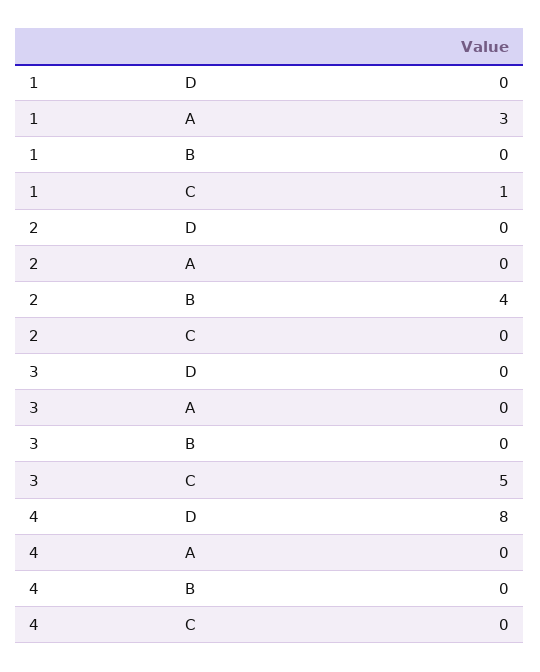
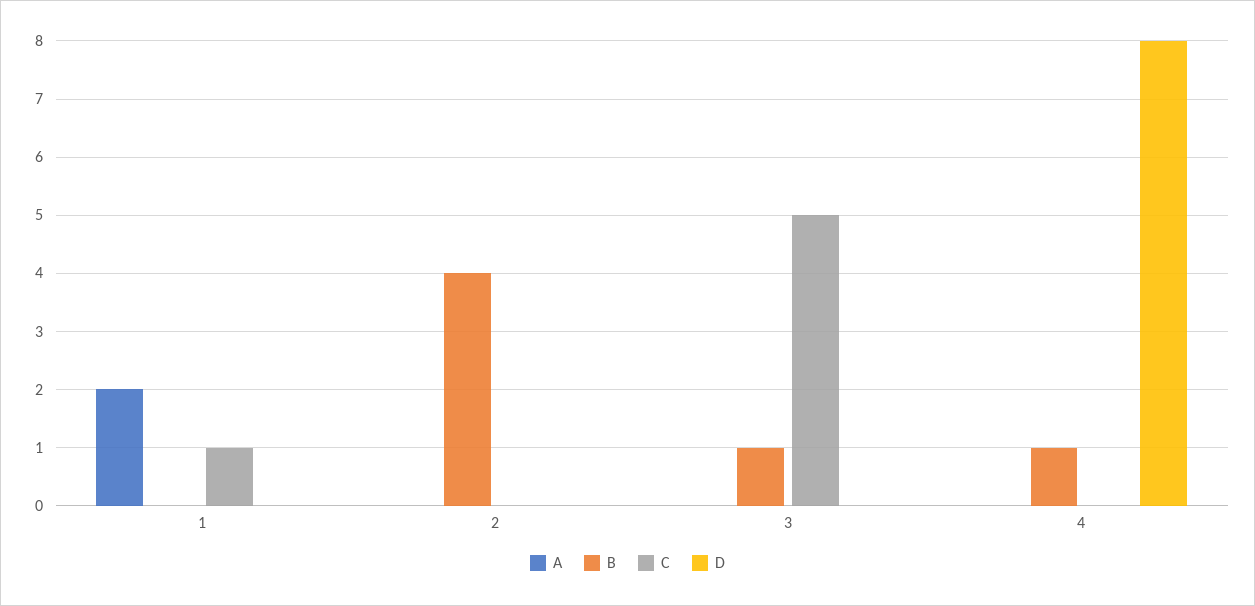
  {
    "D": {
      "1": 0,
      "2": 0,
      "3": 0,
      "4": 8
    },
    "A": {
-     "1": 3,
+     "1": 2,
      "2": 0,
      "3": 0,
      "4": 0
    },
    "B": {
      "1": 0,
      "2": 4,
-     "3": 0,
+     "3": 1,
-     "4": 0
+     "4": 1
    },
    "C": {
      "1": 1,
      "2": 0,
      "3": 5,
      "4": 0
    }
  }

